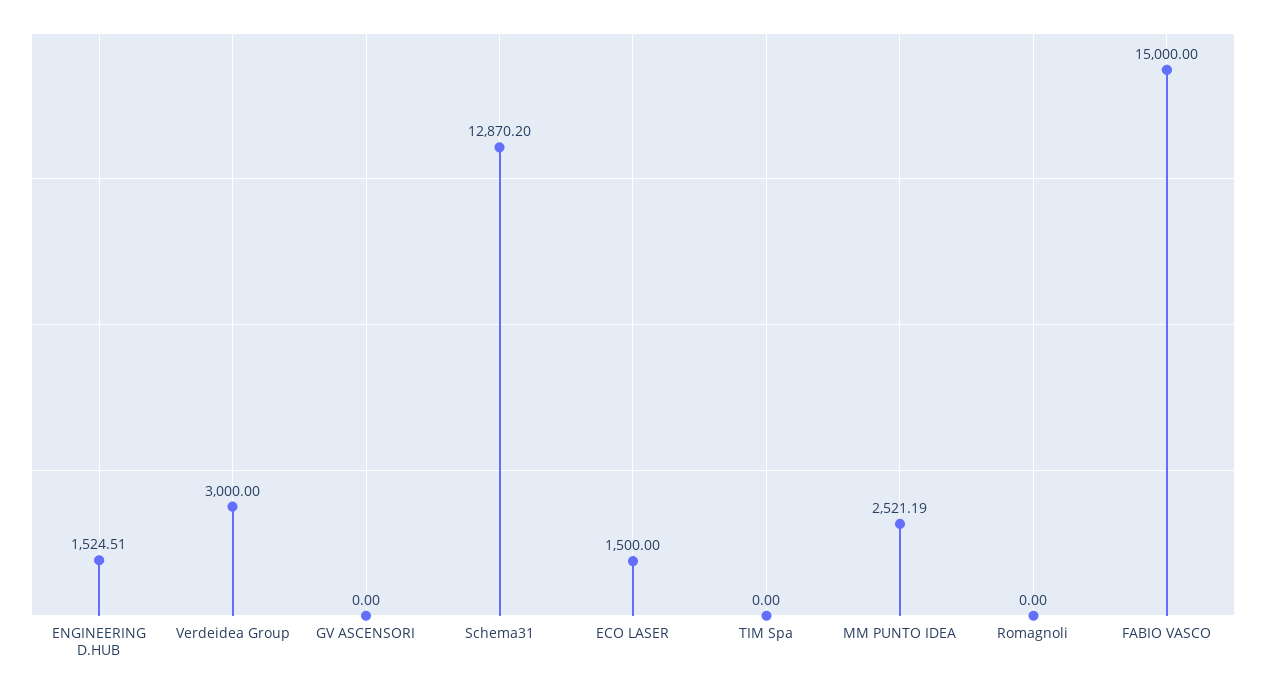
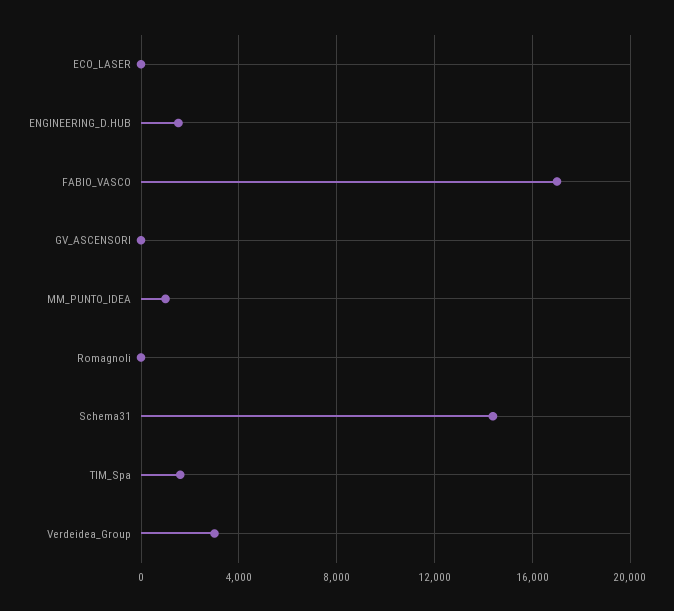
  {
    "ENGINEERING D.HUB": 1524.51,
    "Verdeidea Group": 3000,
    "GV ASCENSORI": 0,
-   "Schema31": 12870.2,
+   "Schema31": 14500,
-   "ECO LASER": 1500,
+   "ECO LASER": 0,
-   "TIM Spa": 0,
+   "TIM Spa": 1500,
-   "MM PUNTO IDEA": 2521.19,
+   "MM PUNTO IDEA": 1000,
    "Romagnoli": 0,
-   "FABIO VASCO": 15000
+   "FABIO VASCO": 17000
  }

